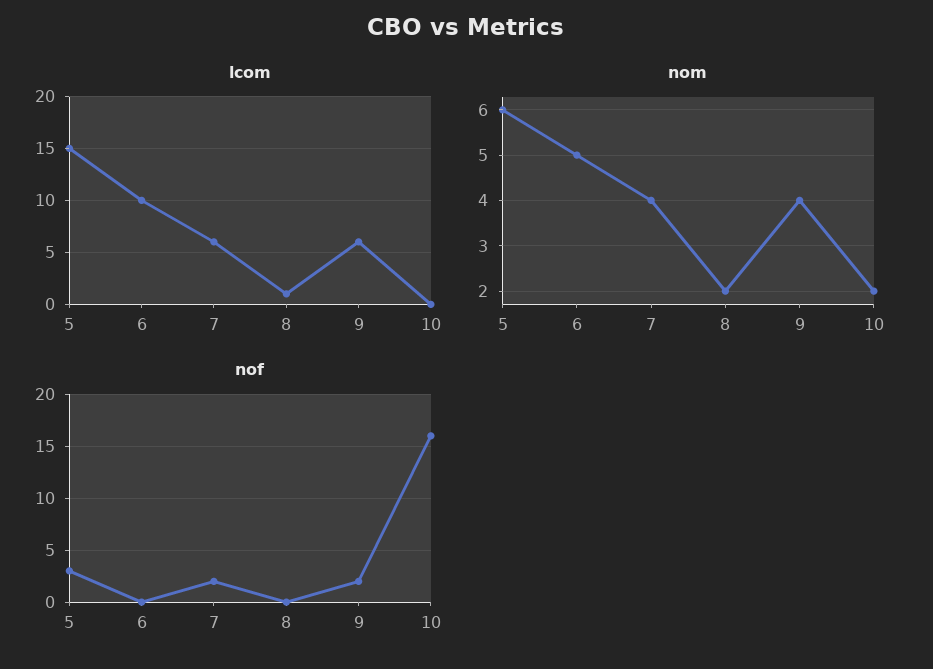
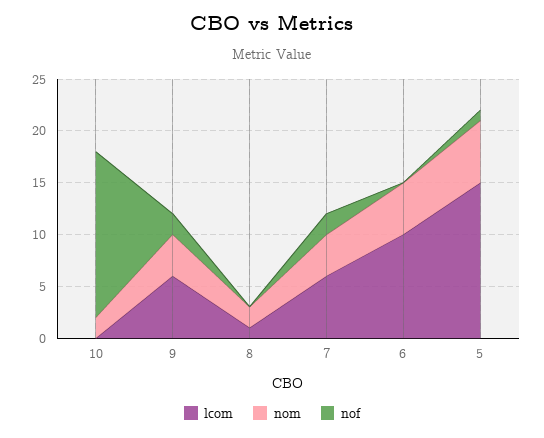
  {
    "lcom": {
      "5": 15,
      "6": 10,
      "7": 6,
      "8": 1,
      "9": 6,
      "10": 0
    },
    "nom": {
      "5": 6,
      "6": 5,
      "7": 4,
      "8": 2,
      "9": 4,
      "10": 2
    },
    "nof": {
-     "5": 3,
+     "5": 1,
      "6": 0,
      "7": 2,
      "8": 0,
      "9": 2,
      "10": 16
    }
  }

